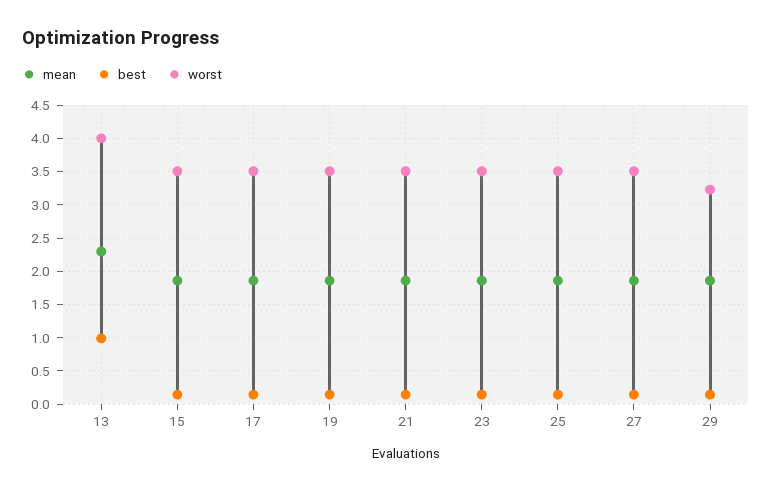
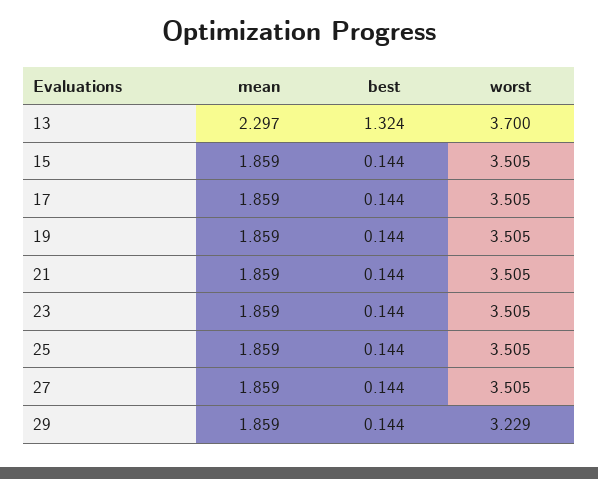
  {
    "mean": {
      "13": 2.297,
      "15": 1.859,
      "17": 1.859,
      "19": 1.859,
      "21": 1.859,
      "23": 1.859,
      "25": 1.859,
      "27": 1.859,
      "29": 1.859
    },
    "best": {
-     "13": 1,
+     "13": 1.324,
      "15": 0.144,
      "17": 0.144,
      "19": 0.144,
      "21": 0.144,
      "23": 0.144,
      "25": 0.144,
      "27": 0.144,
      "29": 0.144
    },
    "worst": {
-     "13": 4,
+     "13": 3.7,
      "15": 3.505,
      "17": 3.505,
      "19": 3.505,
      "21": 3.505,
      "23": 3.505,
      "25": 3.505,
      "27": 3.505,
      "29": 3.229
    }
  }

